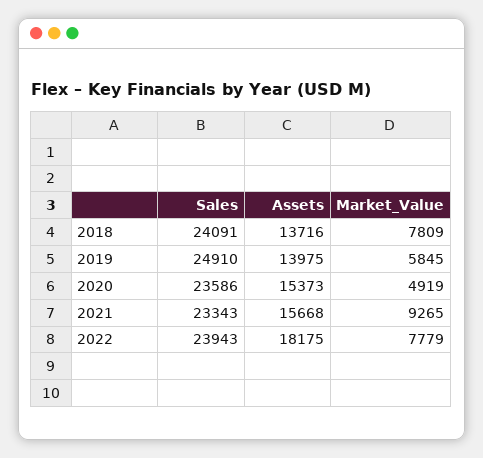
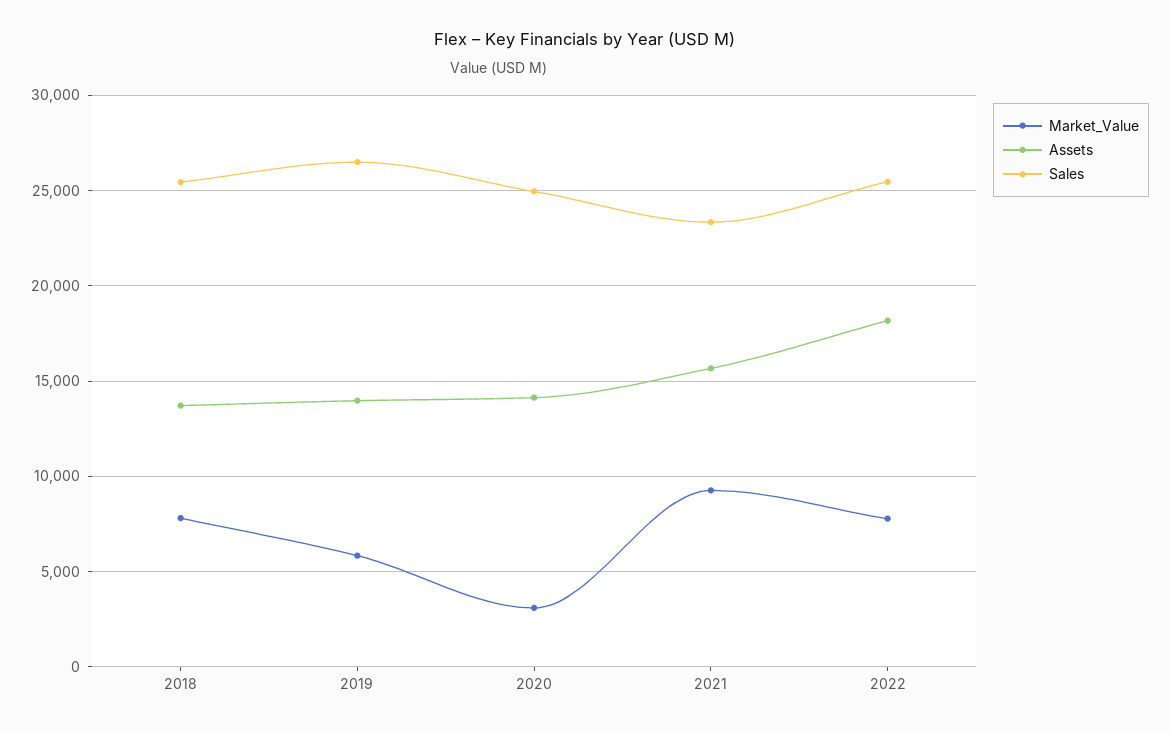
  {
    "Sales": {
-     "2018": 24091,
+     "2018": 25500,
-     "2019": 24910,
+     "2019": 26500,
-     "2020": 23586,
+     "2020": 25000,
      "2021": 23343,
-     "2022": 23943
+     "2022": 25500
    },
    "Assets": {
      "2018": 13716,
      "2019": 13975,
-     "2020": 15373,
+     "2020": 14000,
      "2021": 15668,
      "2022": 18175
    },
    "Market_Value": {
      "2018": 7809,
      "2019": 5845,
-     "2020": 4919,
+     "2020": 3000,
      "2021": 9265,
      "2022": 7779
    }
  }

